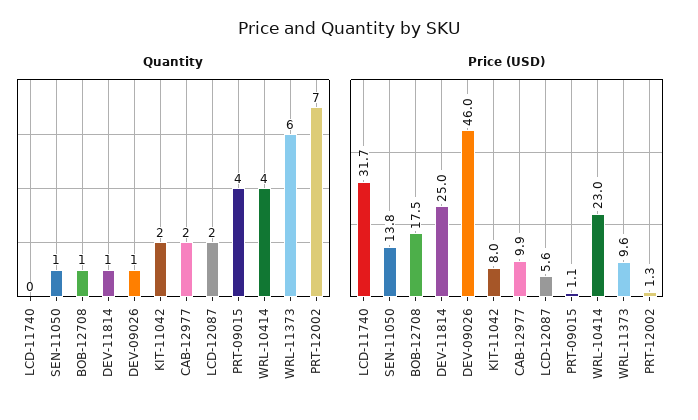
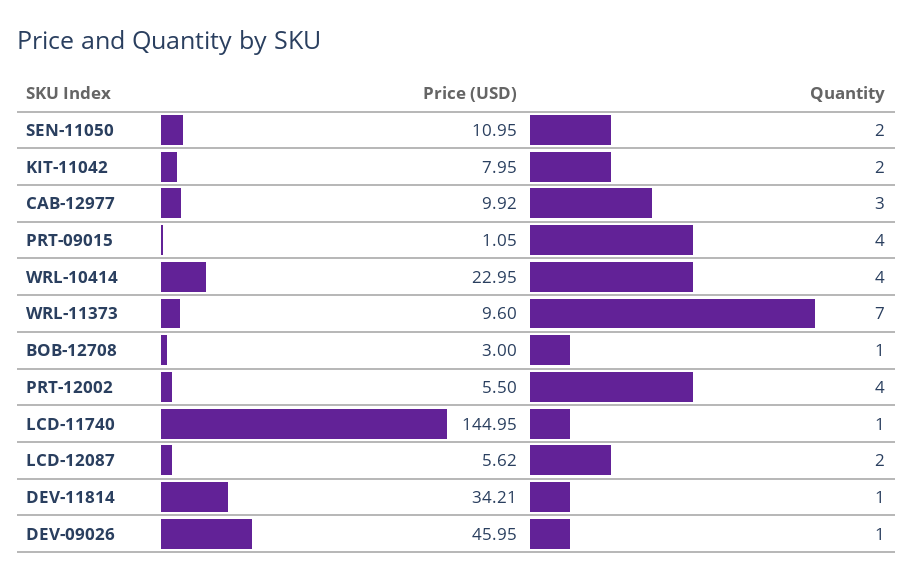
  {
    "Quantity": {
-     "LCD-11740": 0,
+     "LCD-11740": 1,
-     "SEN-11050": 1,
+     "SEN-11050": 2,
      "BOB-12708": 1,
      "DEV-11814": 1,
      "DEV-09026": 1,
      "KIT-11042": 2,
-     "CAB-12977": 2,
+     "CAB-12977": 3,
      "LCD-12087": 2,
      "PRT-09015": 4,
      "WRL-10414": 4,
-     "WRL-11373": 6,
+     "WRL-11373": 7,
-     "PRT-12002": 7
+     "PRT-12002": 4
    },
    "Price (USD)": {
-     "LCD-11740": 31.7,
+     "LCD-11740": 144.95,
-     "SEN-11050": 13.8,
+     "SEN-11050": 10.95,
-     "BOB-12708": 17.5,
+     "BOB-12708": 3,
-     "DEV-11814": 25,
+     "DEV-11814": 34.21,
      "DEV-09026": 45.95,
      "KIT-11042": 7.95,
      "CAB-12977": 9.92,
      "LCD-12087": 5.62,
      "PRT-09015": 1.05,
      "WRL-10414": 22.95,
      "WRL-11373": 9.6,
-     "PRT-12002": 1.3
+     "PRT-12002": 5.5
    }
  }

